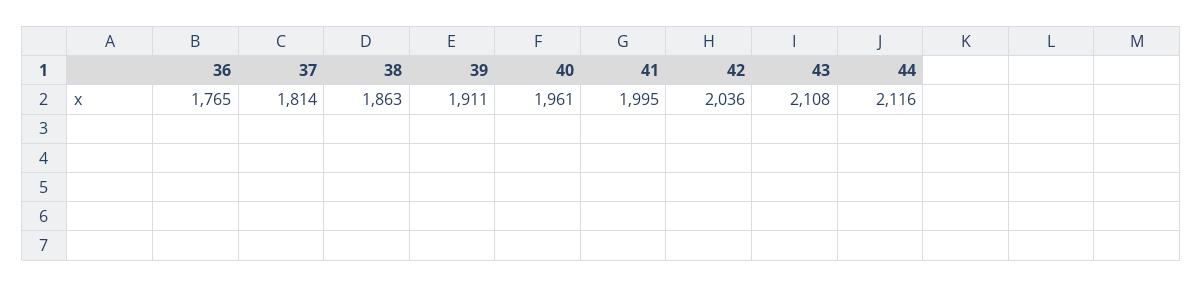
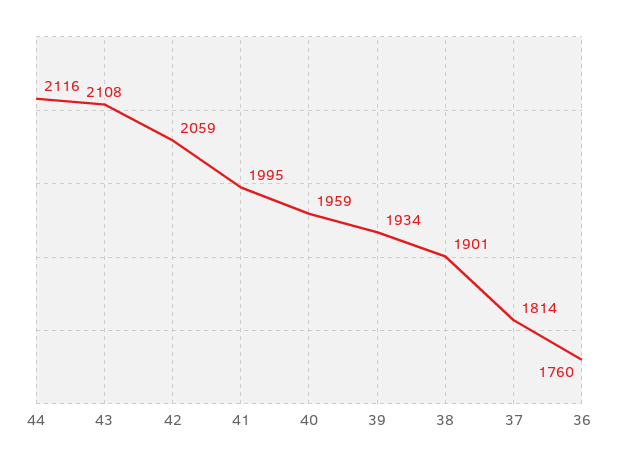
  {
-   "36": 1765,
+   "36": 1760,
    "37": 1814,
-   "38": 1863,
+   "38": 1901,
-   "39": 1911,
+   "39": 1934,
-   "40": 1961,
+   "40": 1959,
    "41": 1995,
-   "42": 2036,
+   "42": 2059,
    "43": 2108,
    "44": 2116
  }

